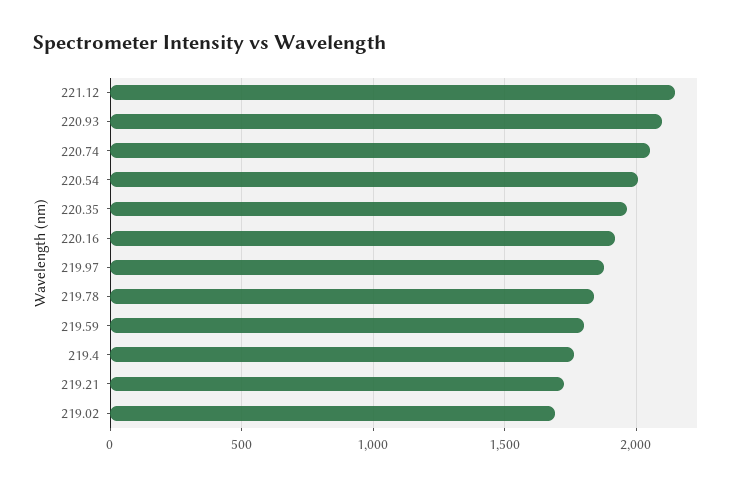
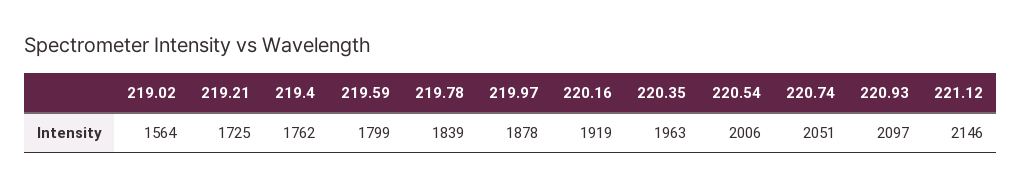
  {
    "221.12": 2146,
    "220.93": 2097,
    "220.74": 2051,
    "220.54": 2006,
    "220.35": 1963,
    "220.16": 1919,
    "219.97": 1878,
    "219.78": 1839,
    "219.59": 1799,
    "219.4": 1762,
    "219.21": 1725,
-   "219.02": 1700
+   "219.02": 1564
  }

